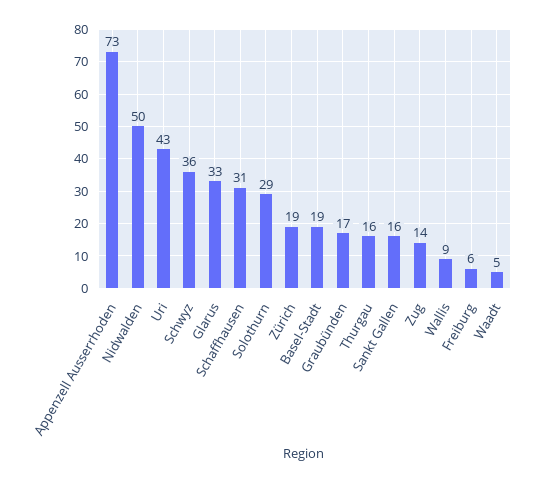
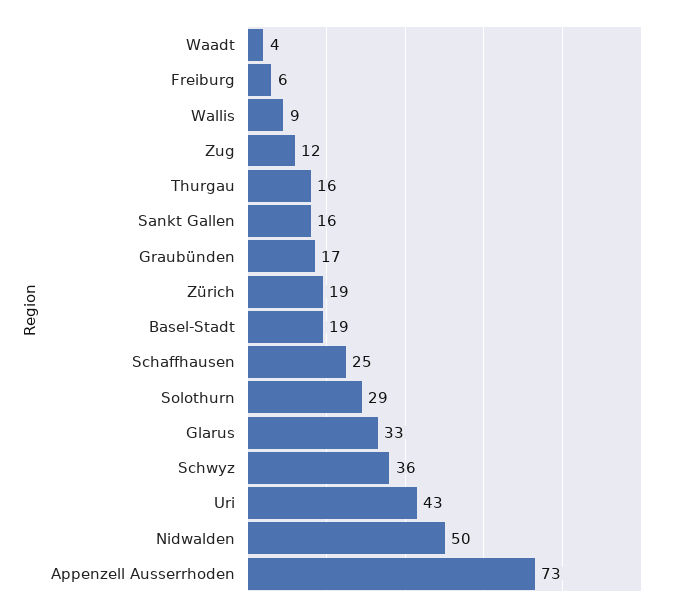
  {
    "Appenzell Ausserrhoden": 73,
    "Nidwalden": 50,
    "Uri": 43,
    "Schwyz": 36,
    "Glarus": 33,
-   "Schaffhausen": 31,
+   "Schaffhausen": 25,
    "Solothurn": 29,
    "Zürich": 19,
    "Basel-Stadt": 19,
    "Graubünden": 17,
    "Thurgau": 16,
    "Sankt Gallen": 16,
-   "Zug": 14,
+   "Zug": 12,
    "Wallis": 9,
    "Freiburg": 6,
-   "Waadt": 5
+   "Waadt": 4
  }

